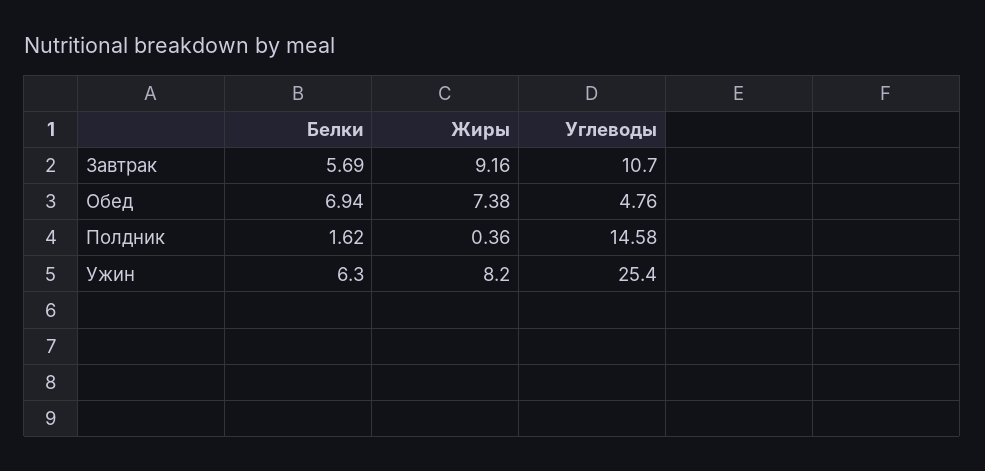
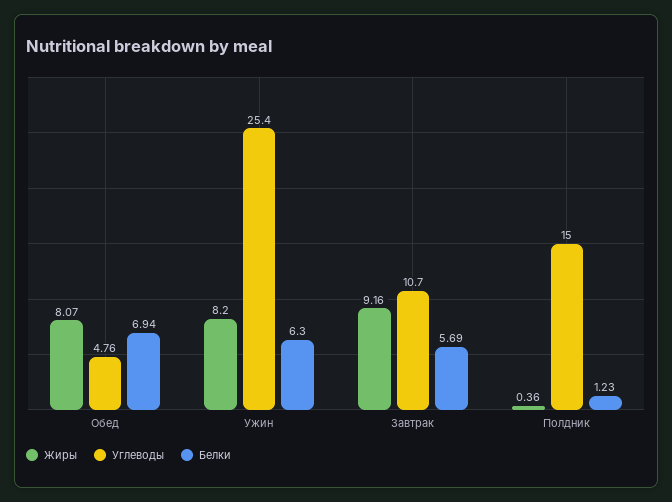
  {
    "Белки": {
      "Завтрак": 5.69,
      "Обед": 6.94,
-     "Полдник": 1.62,
+     "Полдник": 1.23,
      "Ужин": 6.3
    },
    "Жиры": {
      "Завтрак": 9.16,
-     "Обед": 7.38,
+     "Обед": 8.07,
      "Полдник": 0.36,
      "Ужин": 8.2
    },
    "Углеводы": {
      "Завтрак": 10.7,
      "Обед": 4.76,
-     "Полдник": 14.58,
+     "Полдник": 15,
      "Ужин": 25.4
    }
  }

